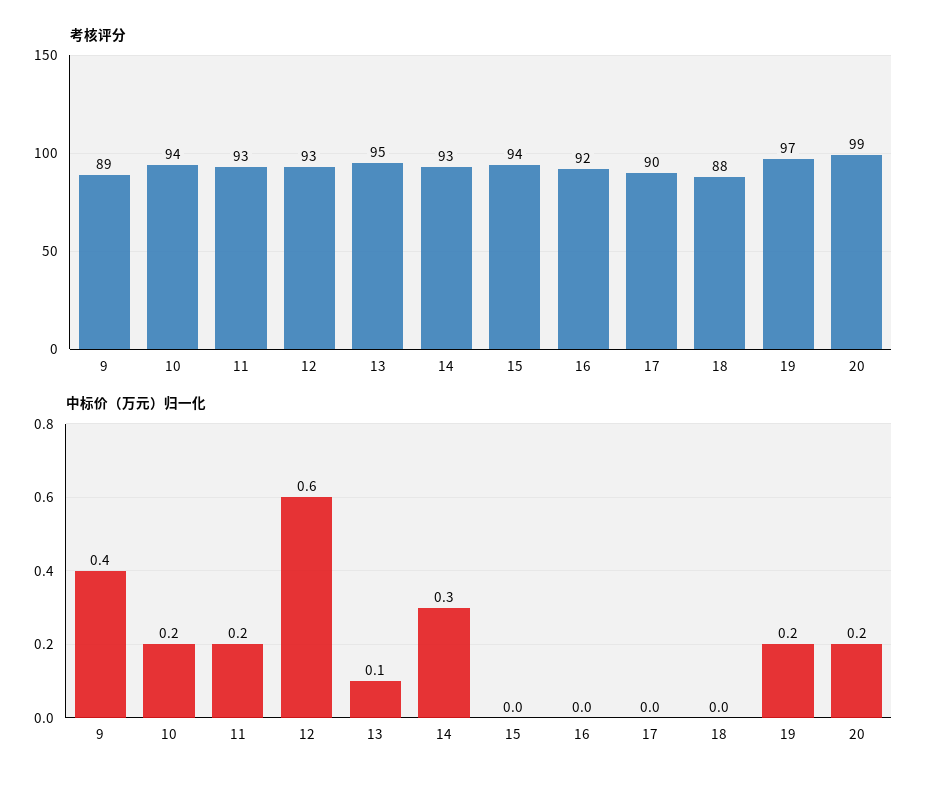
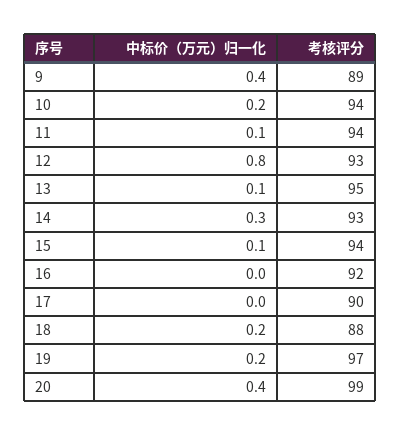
  {
    "考核评分": {
      "9": 89,
      "10": 94,
-     "11": 93,
+     "11": 94,
      "12": 93,
      "13": 95,
      "14": 93,
      "15": 94,
      "16": 92,
      "17": 90,
      "18": 88,
      "19": 97,
      "20": 99
    },
    "中标价（万元）归一化": {
      "9": 0.4,
      "10": 0.2,
-     "11": 0.2,
+     "11": 0.1,
-     "12": 0.6,
+     "12": 0.8,
      "13": 0.1,
      "14": 0.3,
-     "15": 0,
+     "15": 0.1,
      "16": 0,
      "17": 0,
-     "18": 0,
+     "18": 0.2,
      "19": 0.2,
-     "20": 0.2
+     "20": 0.4
    }
  }

